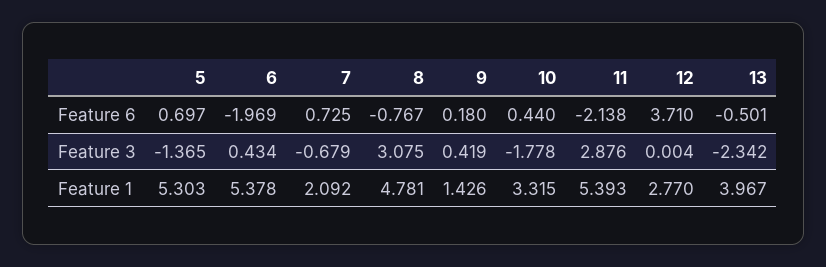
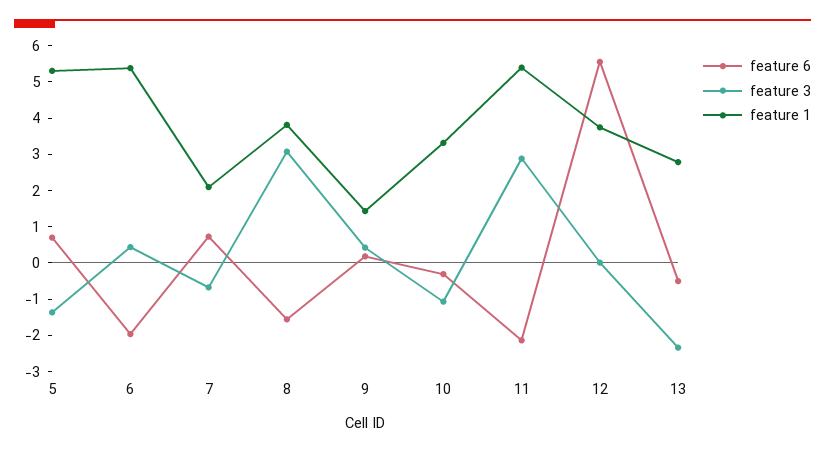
  {
    "Feature 6": {
      "5": 0.697,
      "6": -1.969,
      "7": 0.725,
-     "8": -0.767,
+     "8": -1.5,
      "9": 0.18,
-     "10": 0.44,
+     "10": -0.25,
      "11": -2.138,
-     "12": 3.71,
+     "12": 5.5,
      "13": -0.501
    },
    "Feature 3": {
      "5": -1.365,
      "6": 0.434,
      "7": -0.679,
      "8": 3.075,
      "9": 0.419,
-     "10": -1.778,
+     "10": -1,
      "11": 2.876,
      "12": 0.004,
      "13": -2.342
    },
    "Feature 1": {
      "5": 5.303,
      "6": 5.378,
      "7": 2.092,
-     "8": 4.781,
+     "8": 3.75,
      "9": 1.426,
      "10": 3.315,
      "11": 5.393,
-     "12": 2.77,
+     "12": 3.75,
-     "13": 3.967
+     "13": 2.75
    }
  }

